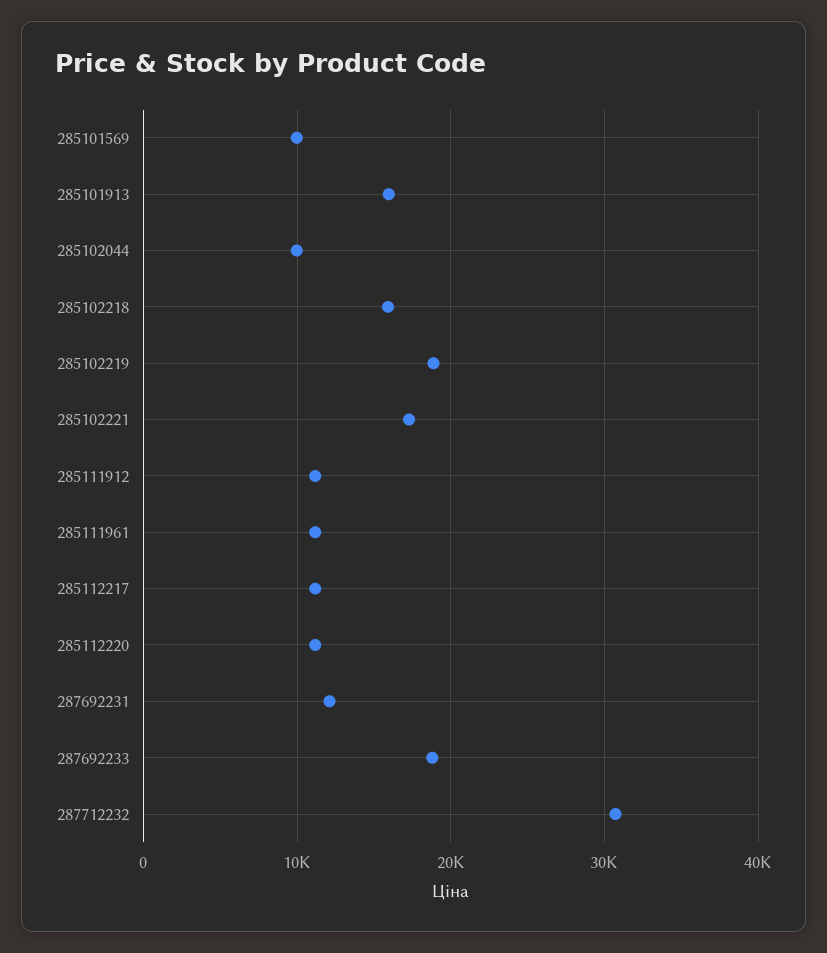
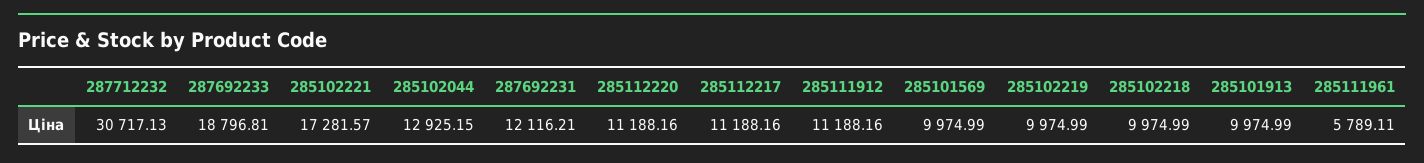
  {
    "285101569": 9974.99,
-   "285101913": 16000,
+   "285101913": 9974.99,
-   "285102044": 10000,
+   "285102044": 12925.15,
-   "285102218": 16000,
+   "285102218": 9974.99,
-   "285102219": 19000,
+   "285102219": 9974.99,
    "285102221": 17281.57,
    "285111912": 11188.16,
-   "285111961": 11000,
+   "285111961": 5789.11,
    "285112217": 11188.16,
    "285112220": 11188.16,
    "287692231": 12116.21,
    "287692233": 18796.81,
    "287712232": 30717.13
  }

